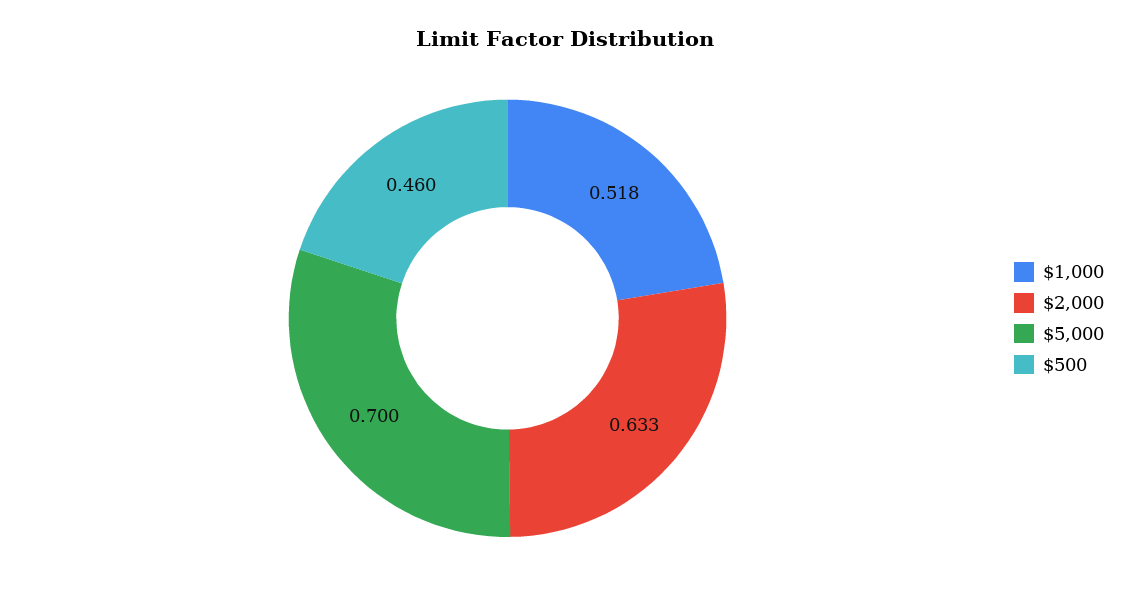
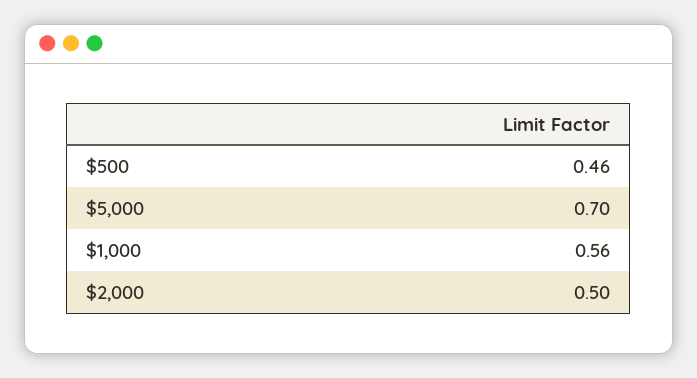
  {
-   "$1,000": 0.518,
+   "$1,000": 0.56,
-   "$2,000": 0.633,
+   "$2,000": 0.5,
    "$5,000": 0.7,
    "$500": 0.46
  }

